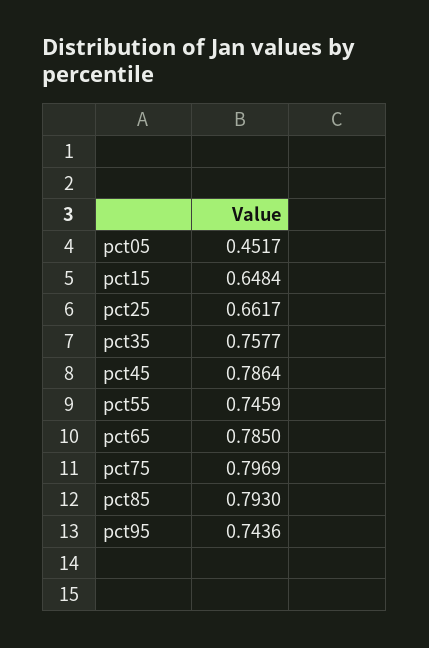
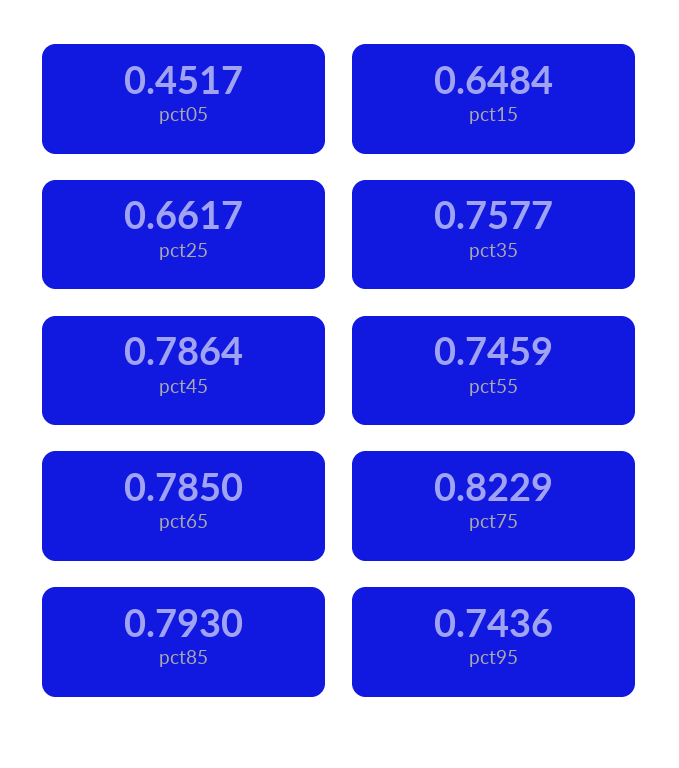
  {
    "pct05": 0.4517,
    "pct15": 0.6484,
    "pct25": 0.6617,
    "pct35": 0.7577,
    "pct45": 0.7864,
    "pct55": 0.7459,
    "pct65": 0.785,
-   "pct75": 0.7969,
+   "pct75": 0.8229,
    "pct85": 0.793,
    "pct95": 0.7436
  }

